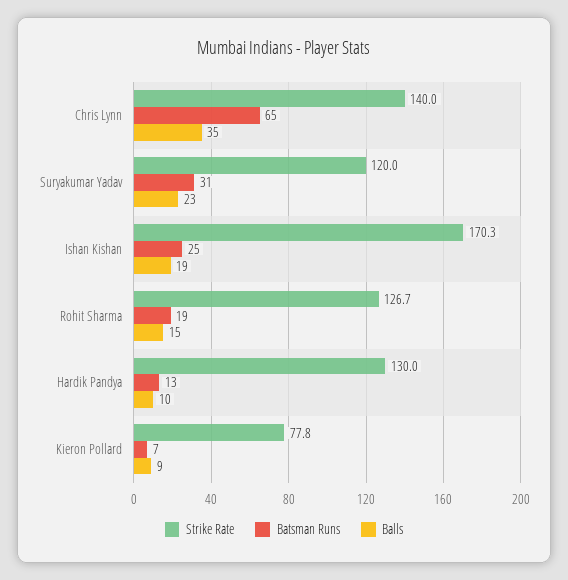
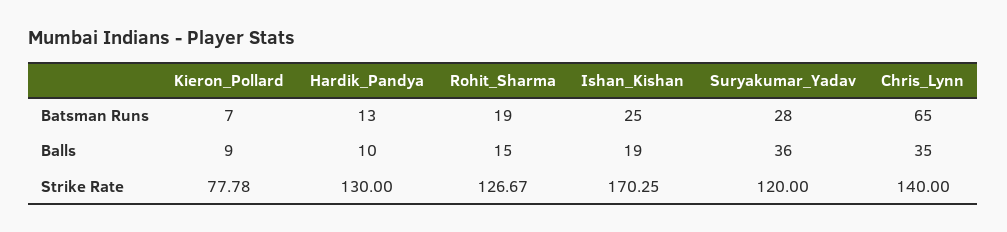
  {
    "Strike Rate": {
      "Chris Lynn": 140,
      "Suryakumar Yadav": 120,
      "Ishan Kishan": 170.25,
      "Rohit Sharma": 126.67,
      "Hardik Pandya": 130,
      "Kieron Pollard": 77.78
    },
    "Batsman Runs": {
      "Chris Lynn": 65,
-     "Suryakumar Yadav": 31,
+     "Suryakumar Yadav": 28,
      "Ishan Kishan": 25,
      "Rohit Sharma": 19,
      "Hardik Pandya": 13,
      "Kieron Pollard": 7
    },
    "Balls": {
      "Chris Lynn": 35,
-     "Suryakumar Yadav": 23,
+     "Suryakumar Yadav": 36,
      "Ishan Kishan": 19,
      "Rohit Sharma": 15,
      "Hardik Pandya": 10,
      "Kieron Pollard": 9
    }
  }

